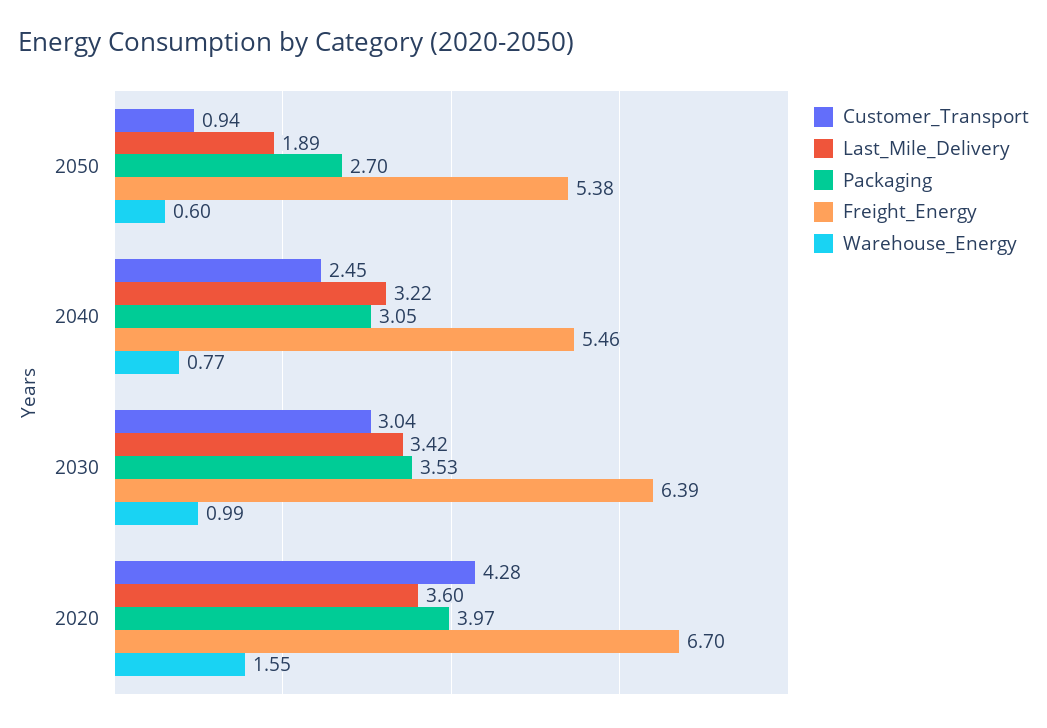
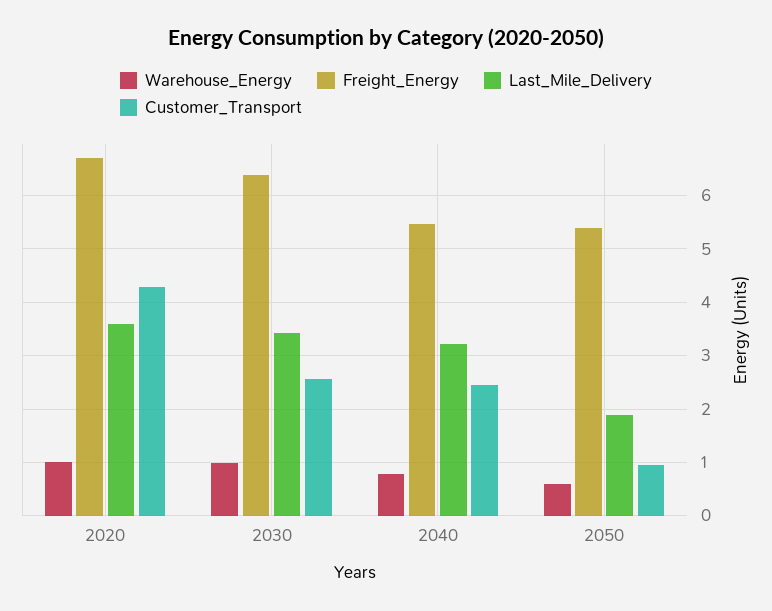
  {
    "Customer_Transport": {
      "2050": 0.94,
      "2040": 2.45,
-     "2030": 3.04,
+     "2030": 2.6,
      "2020": 4.28
    },
    "Last_Mile_Delivery": {
      "2050": 1.89,
      "2040": 3.22,
      "2030": 3.42,
      "2020": 3.6
    },
-   "Packaging": {
-     "2050": 2.7,
-     "2040": 3.05,
-     "2030": 3.53,
-     "2020": 3.97
-   },
    "Freight_Energy": {
      "2050": 5.38,
      "2040": 5.46,
      "2030": 6.39,
      "2020": 6.7
    },
    "Warehouse_Energy": {
      "2050": 0.6,
      "2040": 0.77,
      "2030": 0.99,
-     "2020": 1.55
+     "2020": 1
    }
  }

